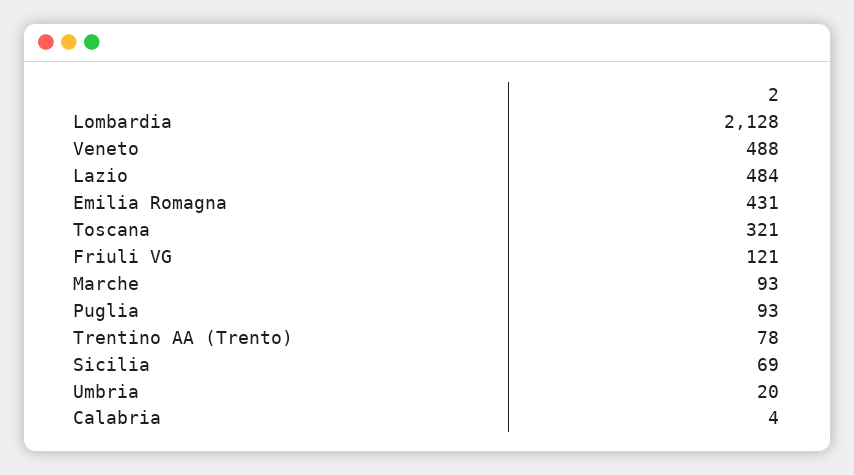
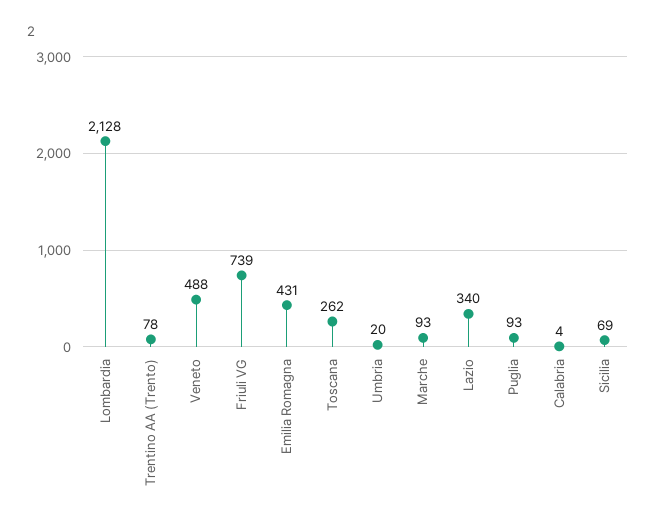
  {
    "Lombardia": 2128,
    "Veneto": 488,
-   "Lazio": 484,
+   "Lazio": 340,
    "Emilia Romagna": 431,
-   "Toscana": 321,
+   "Toscana": 262,
-   "Friuli VG": 121,
+   "Friuli VG": 739,
    "Marche": 93,
    "Puglia": 93,
    "Trentino AA (Trento)": 78,
    "Sicilia": 69,
    "Umbria": 20,
    "Calabria": 4
  }

